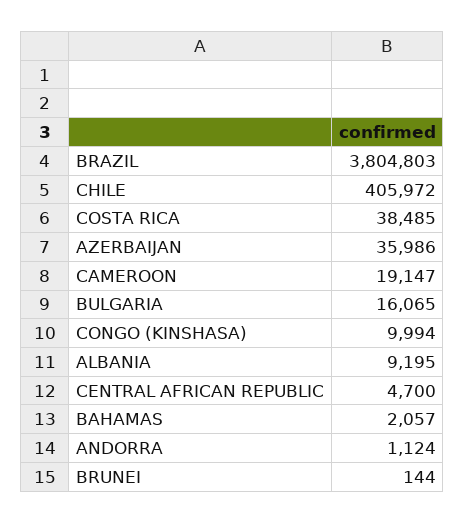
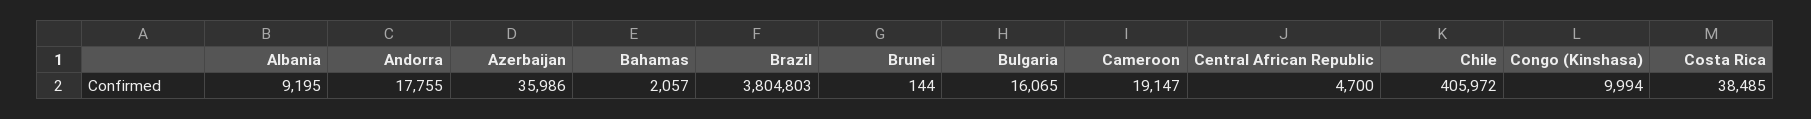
  {
    "BRAZIL": 3804803,
    "CHILE": 405972,
    "COSTA RICA": 38485,
    "AZERBAIJAN": 35986,
    "CAMEROON": 19147,
    "BULGARIA": 16065,
    "CONGO (KINSHASA)": 9994,
    "ALBANIA": 9195,
    "CENTRAL AFRICAN REPUBLIC": 4700,
    "BAHAMAS": 2057,
-   "ANDORRA": 1124,
+   "ANDORRA": 17755,
    "BRUNEI": 144
  }

